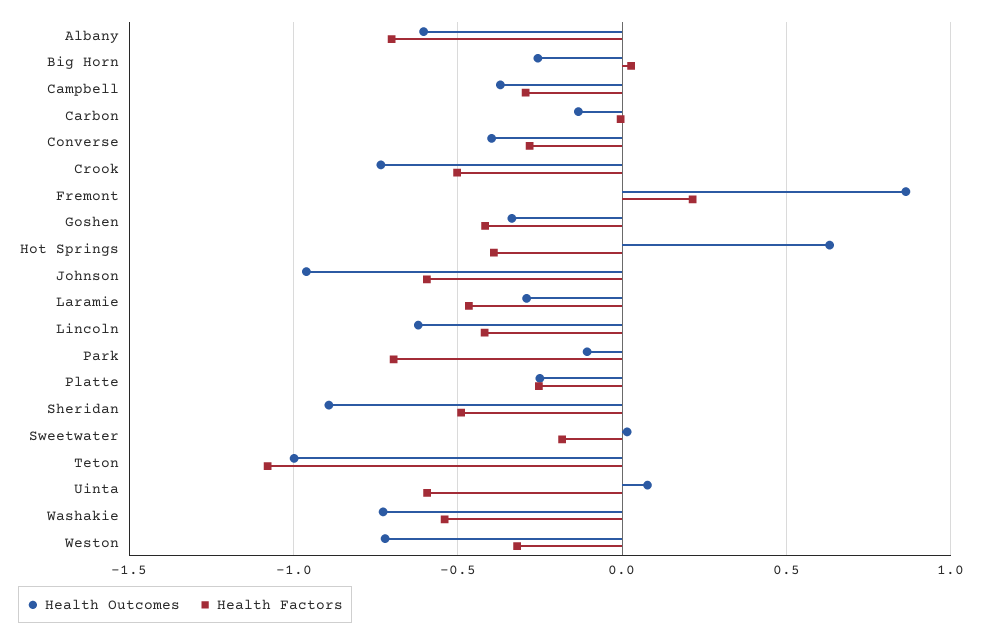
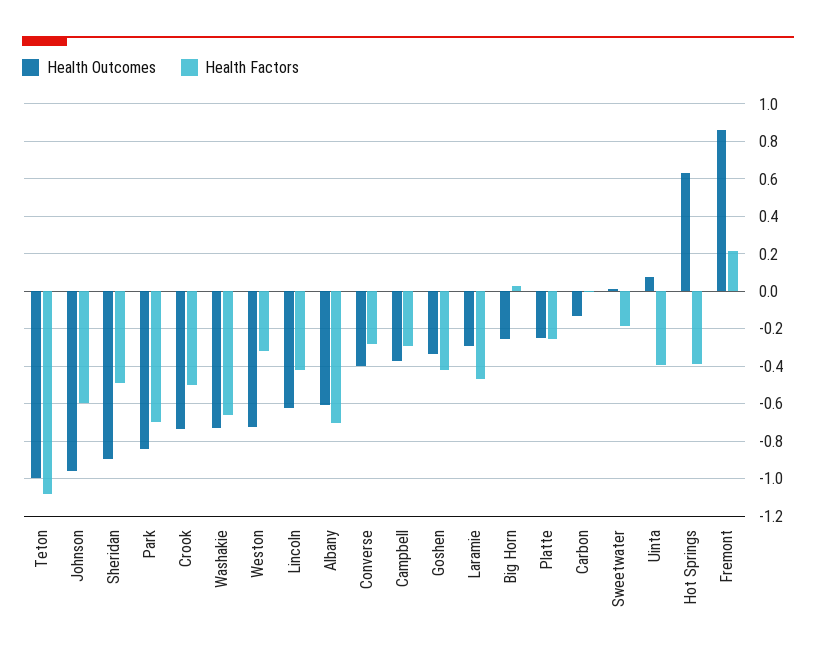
  {
    "Health Outcomes": {
      "Albany": -0.6,
      "Big Horn": -0.25,
      "Campbell": -0.35,
      "Carbon": -0.15,
      "Converse": -0.4,
      "Crook": -0.75,
      "Fremont": 0.85,
      "Goshen": -0.35,
      "Hot Springs": 0.65,
      "Johnson": -0.95,
      "Laramie": -0.3,
      "Lincoln": -0.6,
-     "Park": -0.1,
+     "Park": -0.85,
      "Platte": -0.25,
      "Sheridan": -0.9,
      "Sweetwater": 0,
      "Teton": -1,
      "Uinta": 0.1,
      "Washakie": -0.75,
      "Weston": -0.7
    },
    "Health Factors": {
      "Albany": -0.7,
      "Big Horn": 0.05,
      "Campbell": -0.3,
      "Carbon": 0,
      "Converse": -0.3,
      "Crook": -0.5,
      "Fremont": 0.2,
      "Goshen": -0.4,
      "Hot Springs": -0.4,
      "Johnson": -0.6,
      "Laramie": -0.45,
      "Lincoln": -0.4,
      "Park": -0.7,
      "Platte": -0.25,
      "Sheridan": -0.5,
      "Sweetwater": -0.2,
      "Teton": -1.1,
-     "Uinta": -0.6,
+     "Uinta": -0.4,
-     "Washakie": -0.55,
+     "Washakie": -0.65,
      "Weston": -0.3
    }
  }

